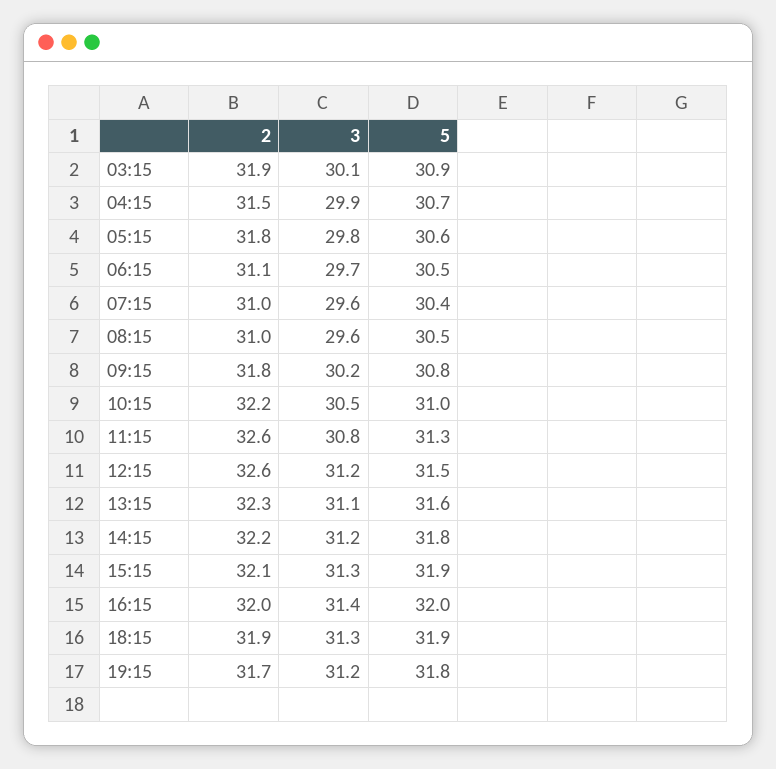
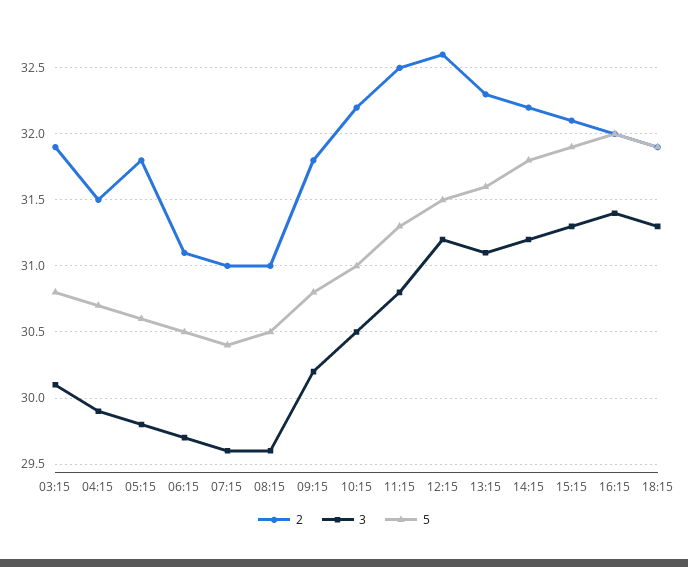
  {
    "2": {
      "03:15": 31.9,
      "04:15": 31.5,
      "05:15": 31.8,
      "06:15": 31.1,
      "07:15": 31,
      "08:15": 31,
      "09:15": 31.8,
      "10:15": 32.2,
-     "11:15": 32.6,
+     "11:15": 32.5,
      "12:15": 32.6,
      "13:15": 32.3,
      "14:15": 32.2,
      "15:15": 32.1,
      "16:15": 32,
-     "18:15": 31.9,
+     "18:15": 31.9
-     "19:15": 31.7
    },
    "3": {
      "03:15": 30.1,
      "04:15": 29.9,
      "05:15": 29.8,
      "06:15": 29.7,
      "07:15": 29.6,
      "08:15": 29.6,
      "09:15": 30.2,
      "10:15": 30.5,
      "11:15": 30.8,
      "12:15": 31.2,
      "13:15": 31.1,
      "14:15": 31.2,
      "15:15": 31.3,
      "16:15": 31.4,
-     "18:15": 31.3,
+     "18:15": 31.3
-     "19:15": 31.2
    },
    "5": {
-     "03:15": 30.9,
+     "03:15": 30.8,
      "04:15": 30.7,
      "05:15": 30.6,
      "06:15": 30.5,
      "07:15": 30.4,
      "08:15": 30.5,
      "09:15": 30.8,
      "10:15": 31,
      "11:15": 31.3,
      "12:15": 31.5,
      "13:15": 31.6,
      "14:15": 31.8,
      "15:15": 31.9,
      "16:15": 32,
-     "18:15": 31.9,
+     "18:15": 31.9
-     "19:15": 31.8
    }
  }

